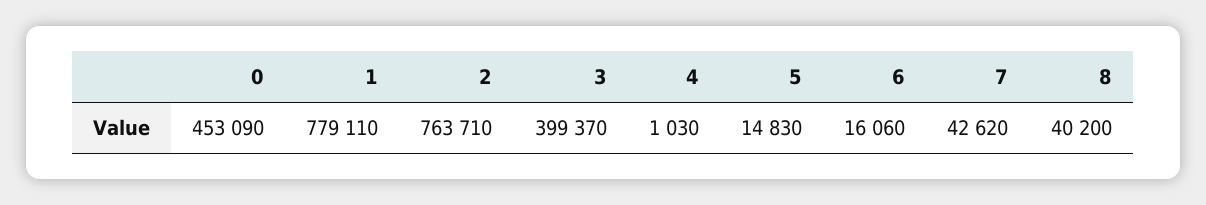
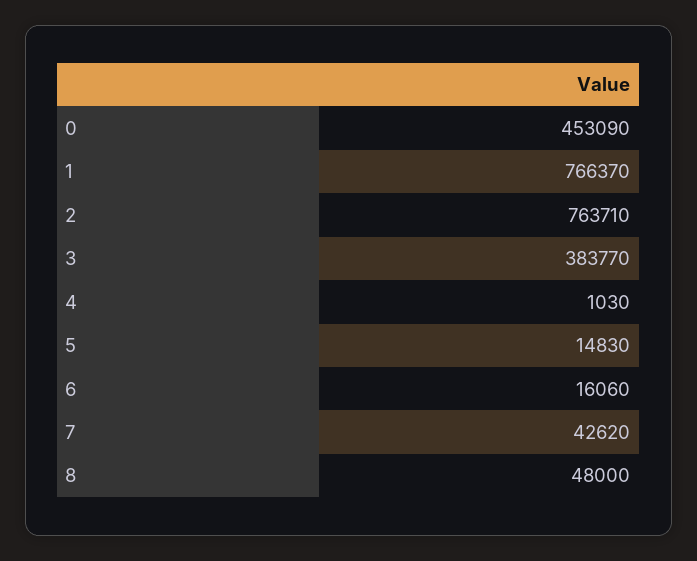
  {
    "0": 453090,
-   "1": 779110,
+   "1": 766370,
    "2": 763710,
-   "3": 399370,
+   "3": 383770,
    "4": 1030,
    "5": 14830,
    "6": 16060,
    "7": 42620,
-   "8": 40200
+   "8": 48000
  }

